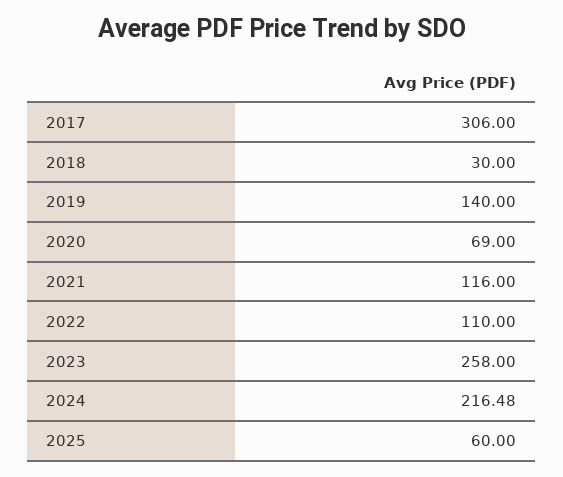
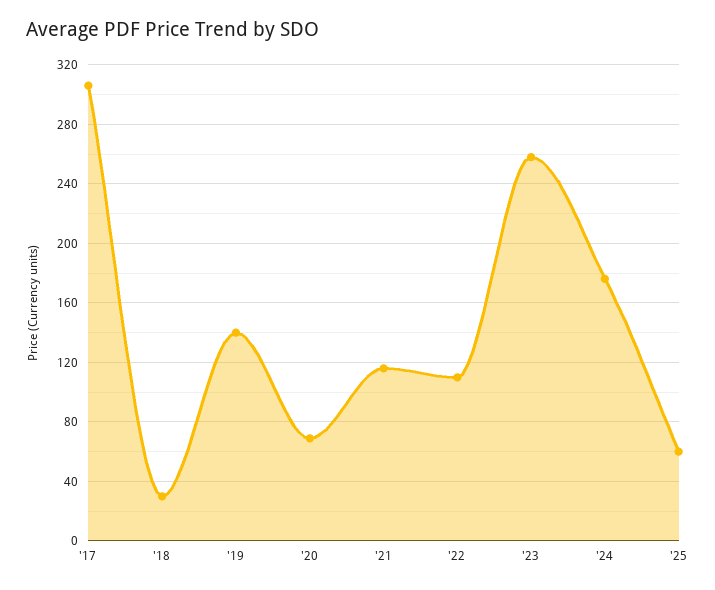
  {
    "2017": 306,
    "2018": 30,
    "2019": 140,
    "2020": 69,
    "2021": 116,
    "2022": 110,
    "2023": 258,
-   "2024": 216.48,
+   "2024": 175,
    "2025": 60
  }

